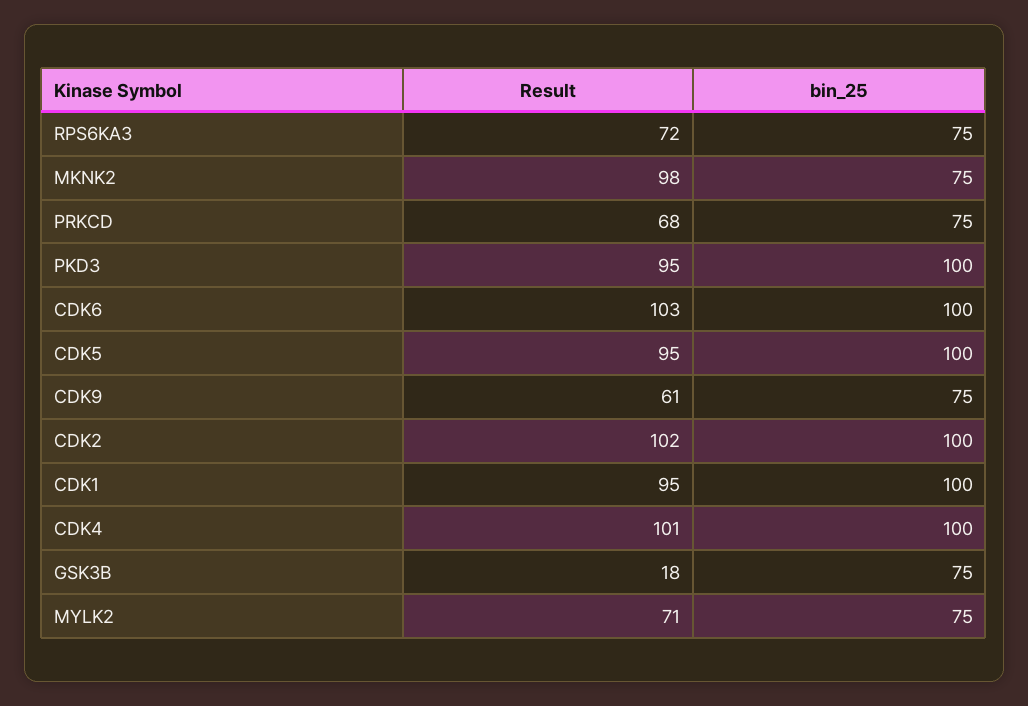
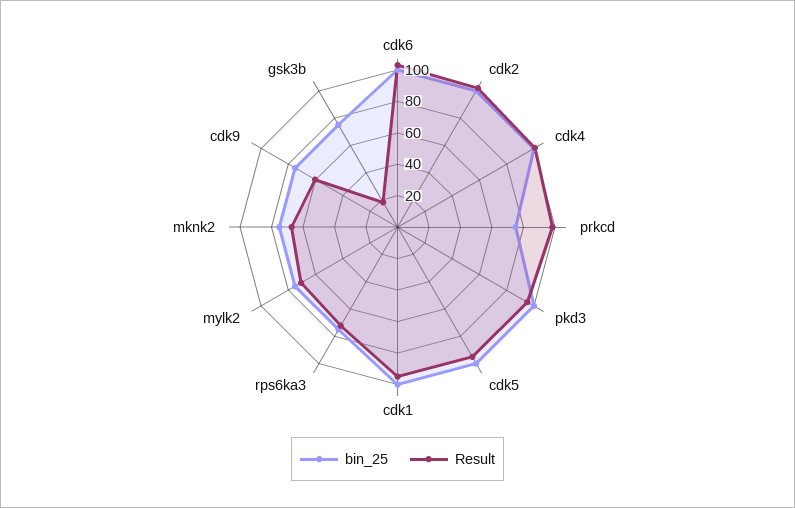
  {
    "Result": {
      "RPS6KA3": 72,
-     "MKNK2": 98,
+     "MKNK2": 70,
-     "PRKCD": 68,
+     "PRKCD": 100,
      "PKD3": 95,
      "CDK6": 103,
      "CDK5": 95,
      "CDK9": 61,
      "CDK2": 102,
      "CDK1": 95,
      "CDK4": 101,
      "GSK3B": 18,
      "MYLK2": 71
    },
    "bin_25": {
      "RPS6KA3": 75,
      "MKNK2": 75,
      "PRKCD": 75,
      "PKD3": 100,
      "CDK6": 100,
      "CDK5": 100,
      "CDK9": 75,
      "CDK2": 100,
      "CDK1": 100,
      "CDK4": 100,
      "GSK3B": 75,
      "MYLK2": 75
    }
  }

